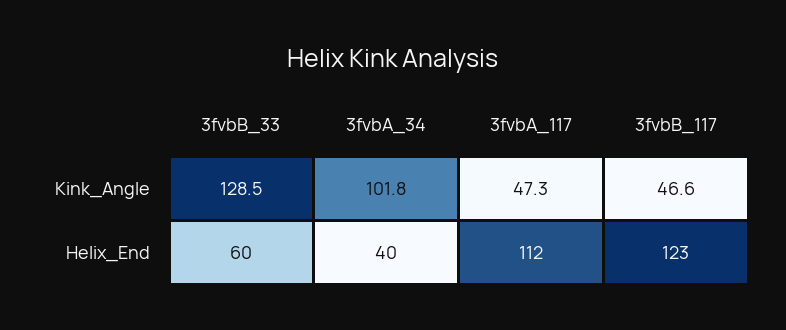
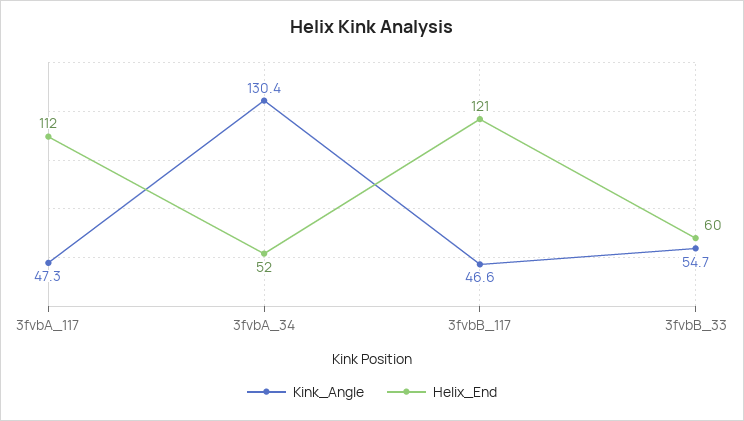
  {
    "Kink_Angle": {
-     "3fvbB_33": 128.5,
+     "3fvbB_33": 54.7,
-     "3fvbA_34": 101.8,
+     "3fvbA_34": 130.4,
      "3fvbA_117": 47.3,
      "3fvbB_117": 46.6
    },
    "Helix_End": {
      "3fvbB_33": 60,
-     "3fvbA_34": 40,
+     "3fvbA_34": 52,
      "3fvbA_117": 112,
-     "3fvbB_117": 123
+     "3fvbB_117": 121
    }
  }

